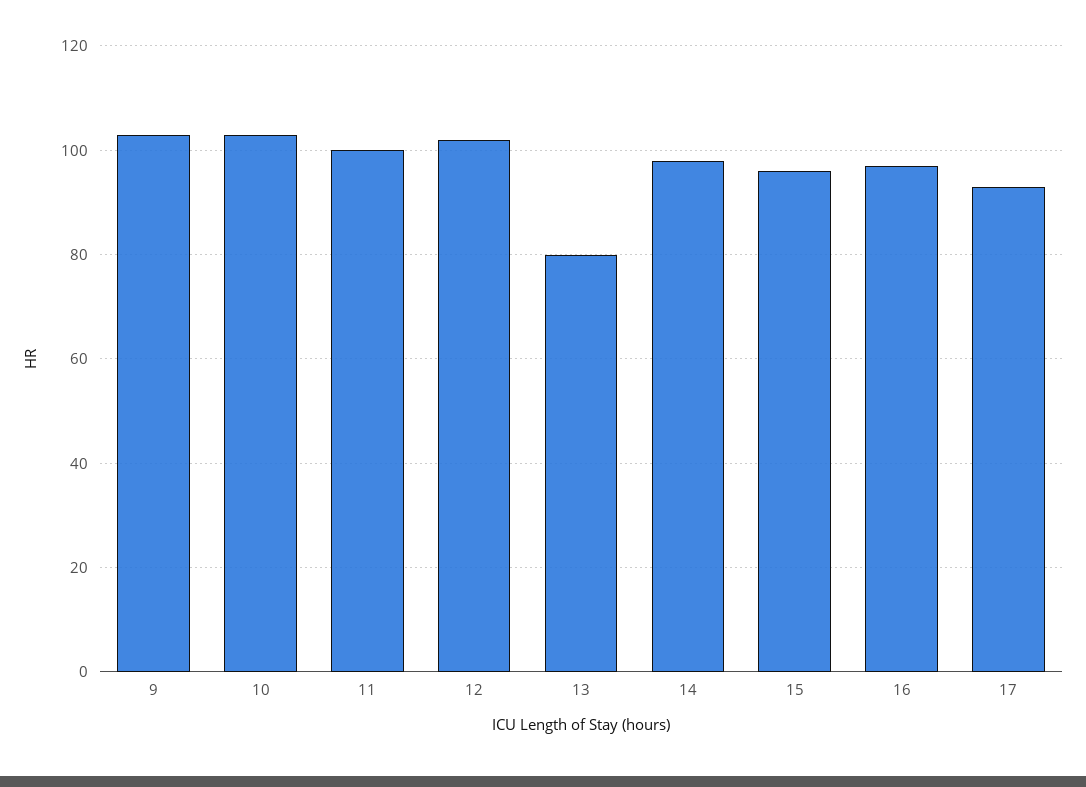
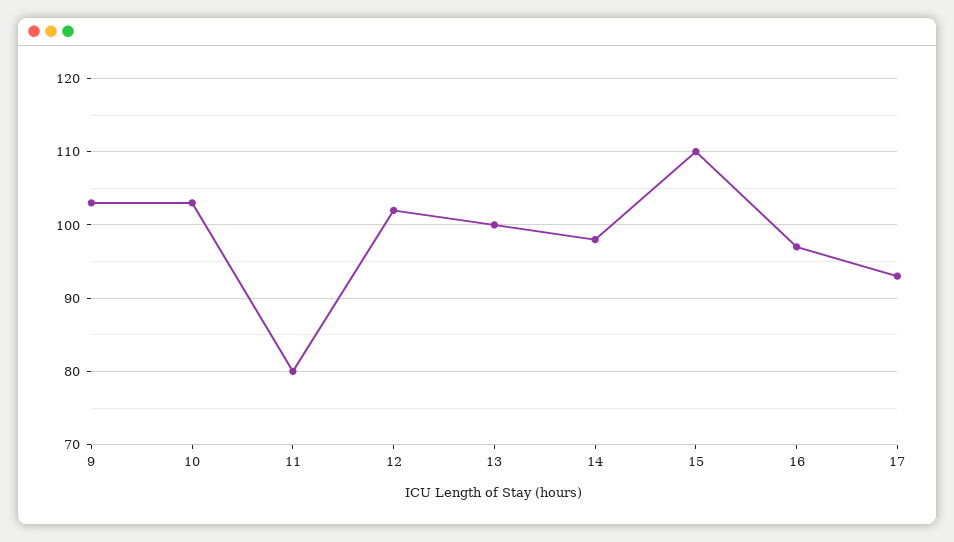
  {
    "9": 103,
    "10": 103,
-   "11": 100,
+   "11": 80,
    "12": 102,
-   "13": 80,
+   "13": 100,
    "14": 98,
-   "15": 95,
+   "15": 110,
    "16": 97,
    "17": 93
  }

